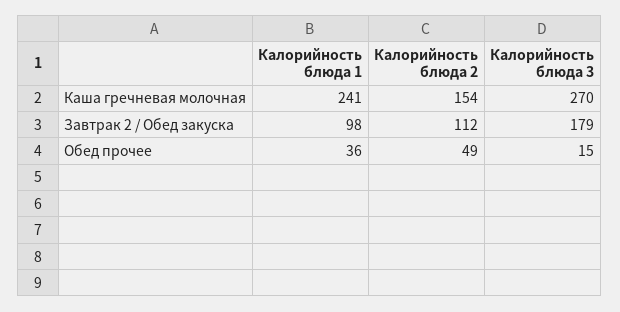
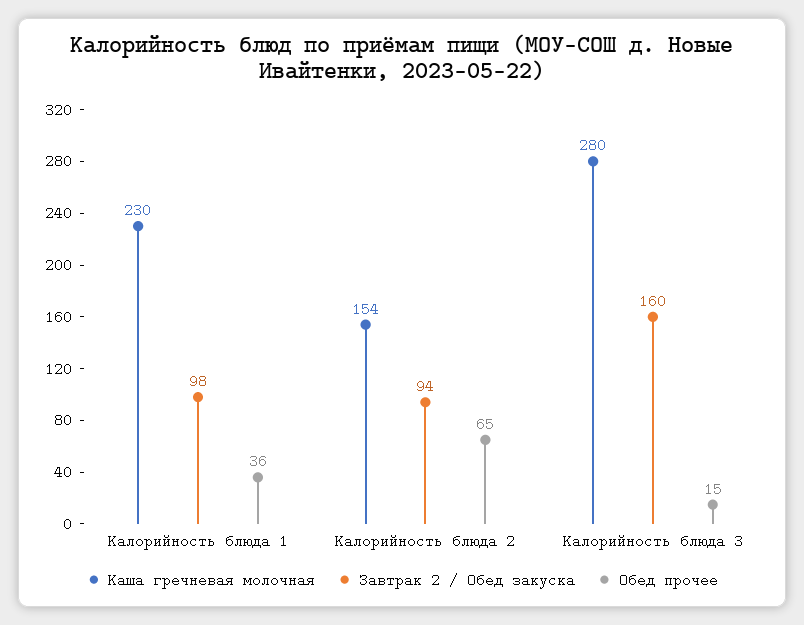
  {
    "Каша гречневая молочная": {
-     "Калорийность блюда 1": 241,
+     "Калорийность блюда 1": 230,
      "Калорийность блюда 2": 154,
-     "Калорийность блюда 3": 270
+     "Калорийность блюда 3": 280
    },
    "Завтрак 2 / Обед закуска": {
      "Калорийность блюда 1": 98,
-     "Калорийность блюда 2": 112,
+     "Калорийность блюда 2": 94,
-     "Калорийность блюда 3": 179
+     "Калорийность блюда 3": 160
    },
    "Обед прочее": {
      "Калорийность блюда 1": 36,
-     "Калорийность блюда 2": 49,
+     "Калорийность блюда 2": 65,
      "Калорийность блюда 3": 15
    }
  }

